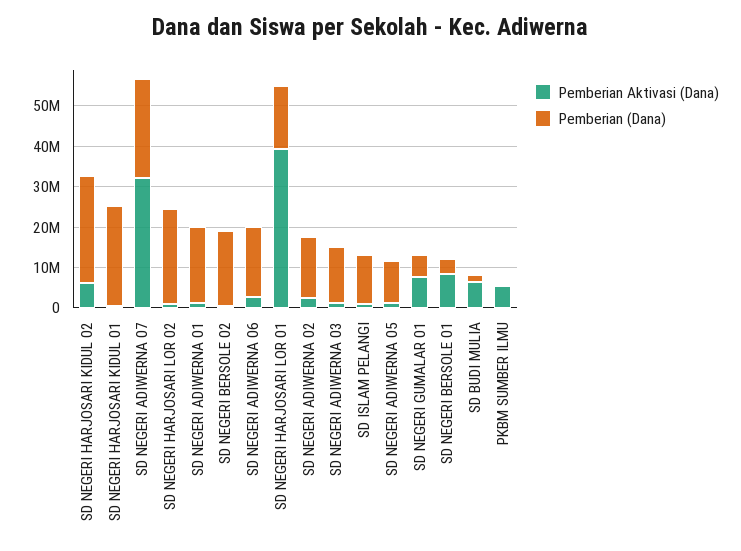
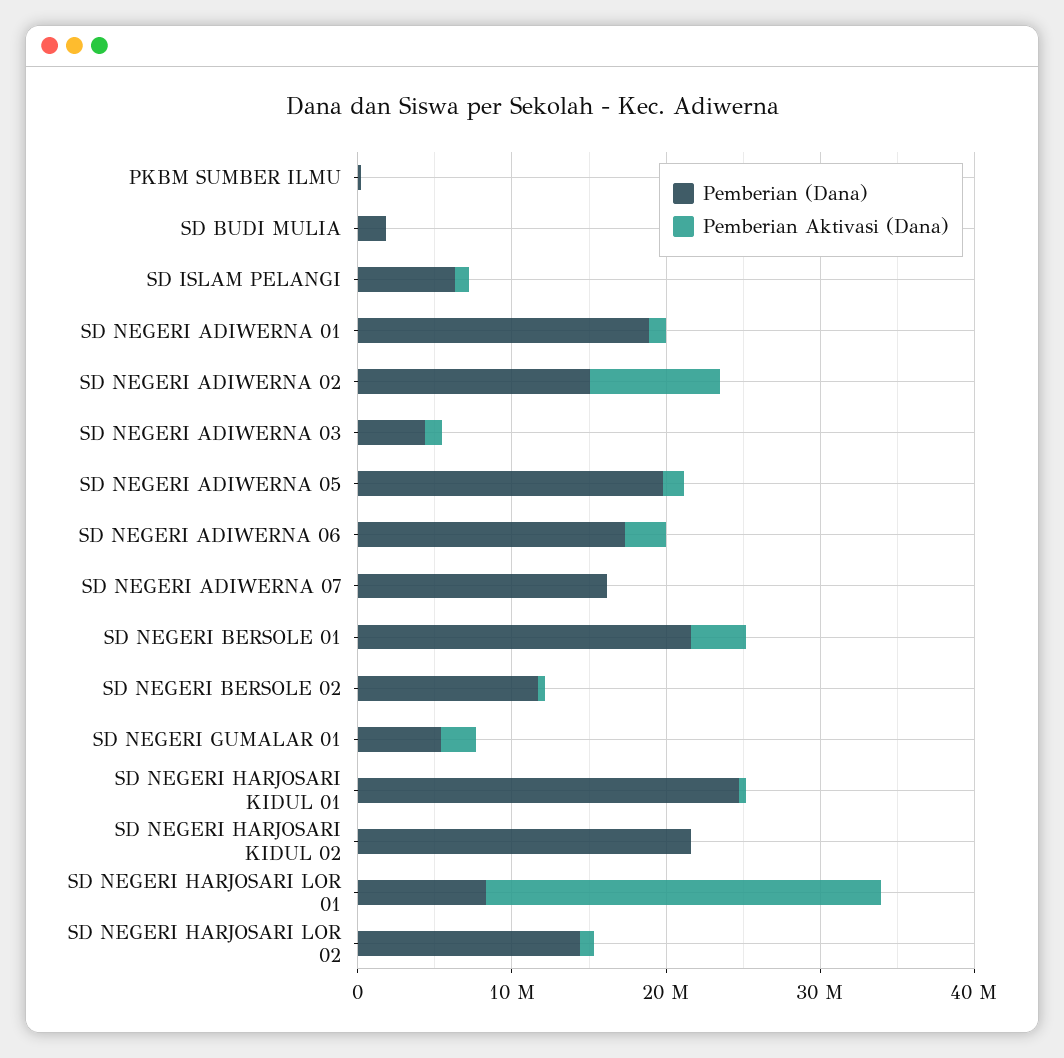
  {
    "Pemberian Aktivasi (Dana)": {
-     "SD NEGERI HARJOSARI KIDUL 02": 6000000,
+     "SD NEGERI HARJOSARI KIDUL 02": 0,
      "SD NEGERI HARJOSARI KIDUL 01": 0,
-     "SD NEGERI ADIWERNA 07": 32000000,
+     "SD NEGERI ADIWERNA 07": 0,
      "SD NEGERI HARJOSARI LOR 02": 0,
      "SD NEGERI ADIWERNA 01": 2000000,
      "SD NEGERI BERSOLE 02": 0,
      "SD NEGERI ADIWERNA 06": 2000000,
-     "SD NEGERI HARJOSARI LOR 01": 40000000,
+     "SD NEGERI HARJOSARI LOR 01": 26000000,
-     "SD NEGERI ADIWERNA 02": 2000000,
+     "SD NEGERI ADIWERNA 02": 8000000,
      "SD NEGERI ADIWERNA 03": 2000000,
      "SD ISLAM PELANGI": 0,
      "SD NEGERI ADIWERNA 05": 2000000,
-     "SD NEGERI GUMALAR 01": 8000000,
+     "SD NEGERI GUMALAR 01": 2000000,
-     "SD NEGERI BERSOLE 01": 8000000,
+     "SD NEGERI BERSOLE 01": 4000000,
-     "SD BUDI MULIA": 6000000,
+     "SD BUDI MULIA": 0,
-     "PKBM SUMBER ILMU": 6000000
+     "PKBM SUMBER ILMU": 0
    },
    "Pemberian (Dana)": {
-     "SD NEGERI HARJOSARI KIDUL 02": 26000000,
+     "SD NEGERI HARJOSARI KIDUL 02": 22000000,
      "SD NEGERI HARJOSARI KIDUL 01": 24000000,
-     "SD NEGERI ADIWERNA 07": 24000000,
+     "SD NEGERI ADIWERNA 07": 16000000,
-     "SD NEGERI HARJOSARI LOR 02": 24000000,
+     "SD NEGERI HARJOSARI LOR 02": 14000000,
      "SD NEGERI ADIWERNA 01": 18000000,
-     "SD NEGERI BERSOLE 02": 18000000,
+     "SD NEGERI BERSOLE 02": 12000000,
      "SD NEGERI ADIWERNA 06": 18000000,
-     "SD NEGERI HARJOSARI LOR 01": 16000000,
+     "SD NEGERI HARJOSARI LOR 01": 8000000,
      "SD NEGERI ADIWERNA 02": 16000000,
-     "SD NEGERI ADIWERNA 03": 14000000,
+     "SD NEGERI ADIWERNA 03": 4000000,
-     "SD ISLAM PELANGI": 12000000,
+     "SD ISLAM PELANGI": 6000000,
-     "SD NEGERI ADIWERNA 05": 10000000,
+     "SD NEGERI ADIWERNA 05": 20000000,
      "SD NEGERI GUMALAR 01": 6000000,
-     "SD NEGERI BERSOLE 01": 4000000,
+     "SD NEGERI BERSOLE 01": 22000000,
      "SD BUDI MULIA": 2000000,
      "PKBM SUMBER ILMU": 0
    }
  }

